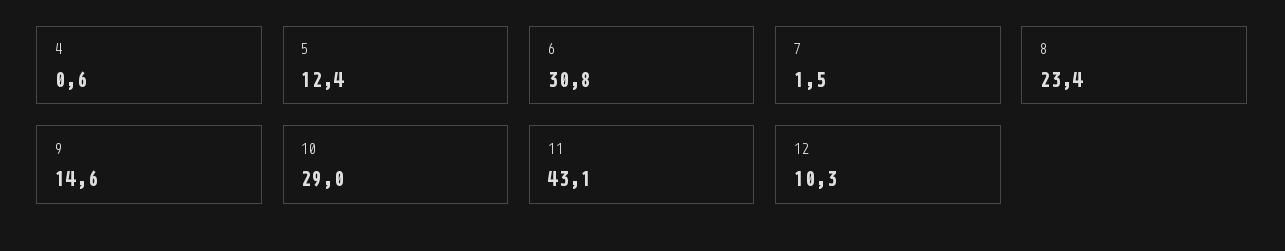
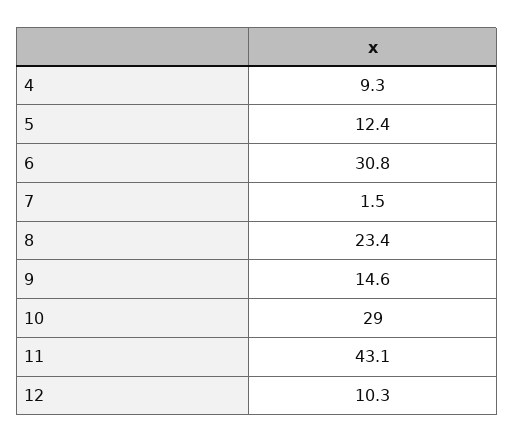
  {
-   "4": 0.6,
+   "4": 9.3,
    "5": 12.4,
    "6": 30.8,
    "7": 1.5,
    "8": 23.4,
    "9": 14.6,
    "10": 29,
    "11": 43.1,
    "12": 10.3
  }

